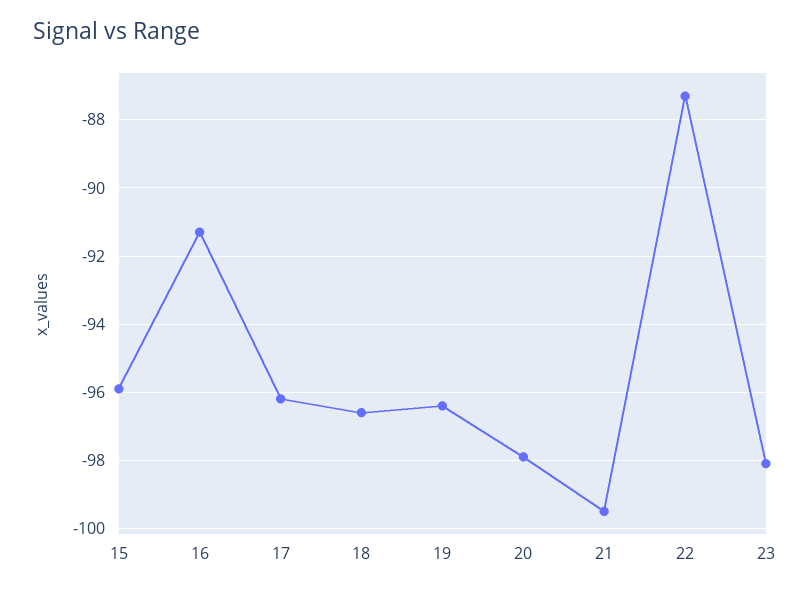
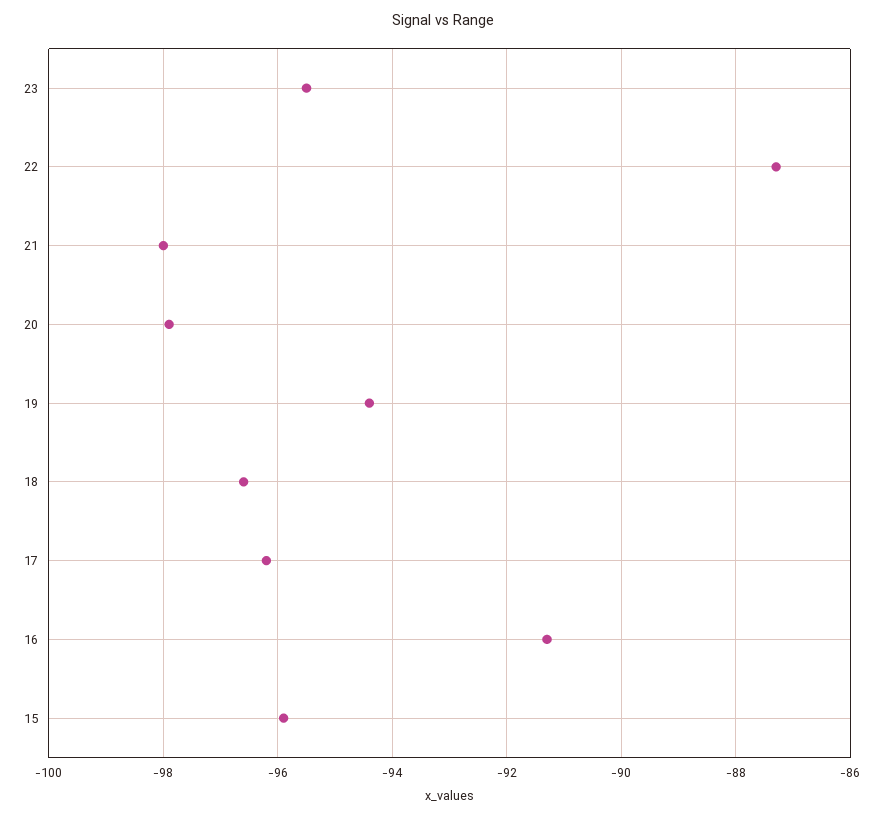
  {
    "15": -96,
    "16": -91.5,
    "17": -96,
    "18": -96.5,
-   "19": -96.5,
+   "19": -94.5,
    "20": -98,
-   "21": -99.5,
+   "21": -98,
    "22": -87.5,
-   "23": -98
+   "23": -95.5
  }

